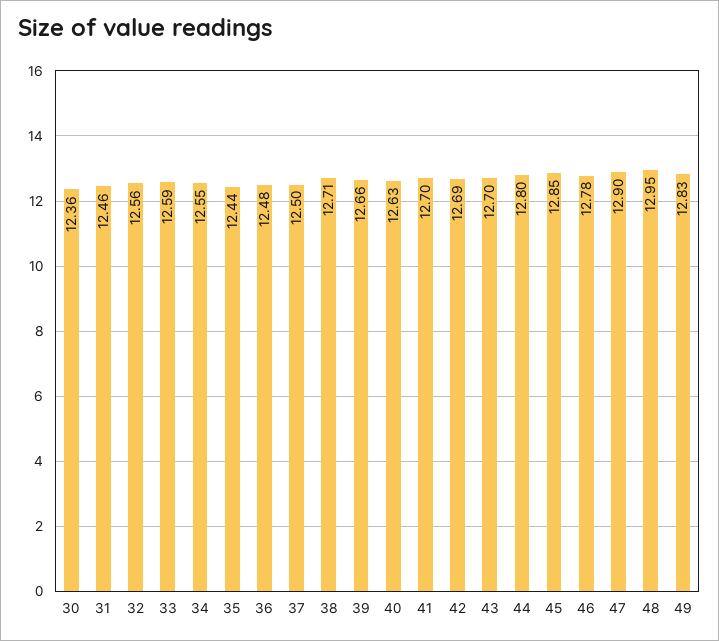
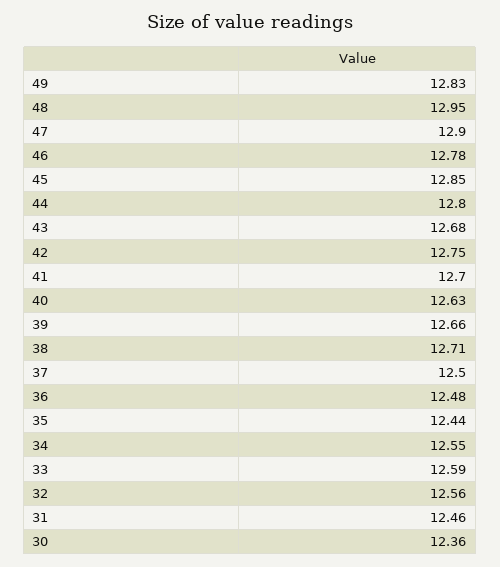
  {
    "30": 12.36,
    "31": 12.46,
    "32": 12.56,
    "33": 12.59,
    "34": 12.55,
    "35": 12.44,
    "36": 12.48,
    "37": 12.5,
    "38": 12.71,
    "39": 12.66,
    "40": 12.63,
    "41": 12.7,
-   "42": 12.69,
+   "42": 12.75,
-   "43": 12.7,
+   "43": 12.68,
    "44": 12.8,
    "45": 12.85,
    "46": 12.78,
    "47": 12.9,
    "48": 12.95,
    "49": 12.83
  }

